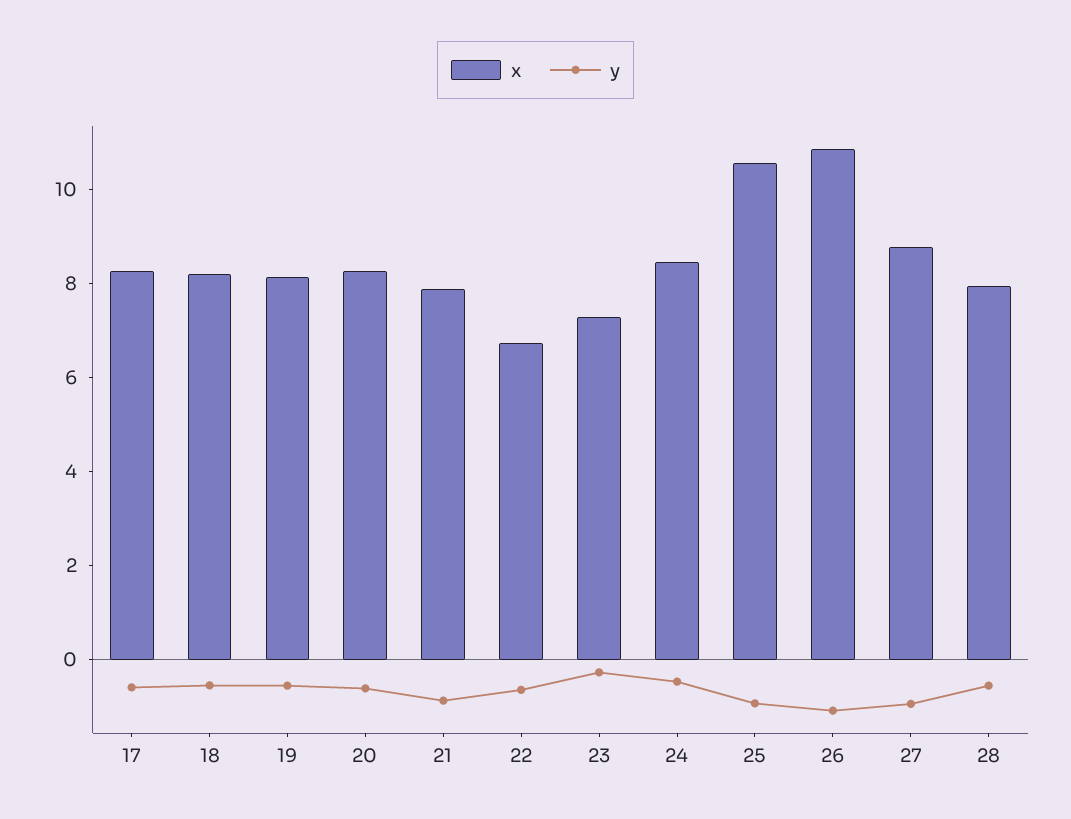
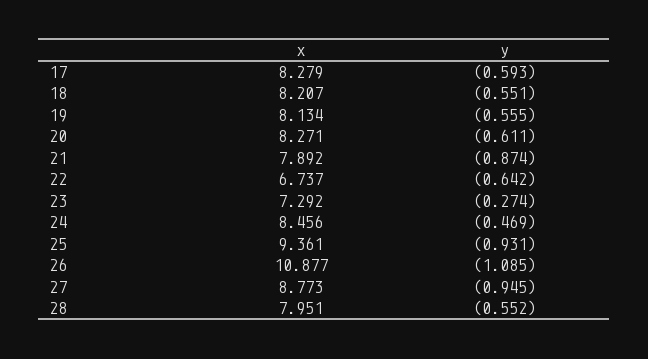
  {
    "x": {
      "17": 8.279,
      "18": 8.207,
      "19": 8.134,
      "20": 8.271,
      "21": 7.892,
      "22": 6.737,
      "23": 7.292,
      "24": 8.456,
-     "25": 10.5,
+     "25": 9.361,
      "26": 10.877,
      "27": 8.773,
      "28": 7.951
    },
    "y": {
      "17": -0.593,
      "18": -0.551,
      "19": -0.555,
      "20": -0.611,
      "21": -0.874,
      "22": -0.642,
      "23": -0.274,
      "24": -0.469,
      "25": -0.931,
      "26": -1.085,
      "27": -0.945,
      "28": -0.552
    }
  }

